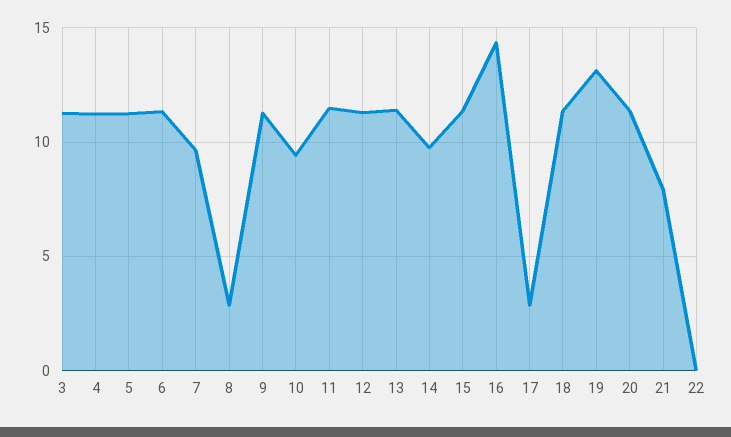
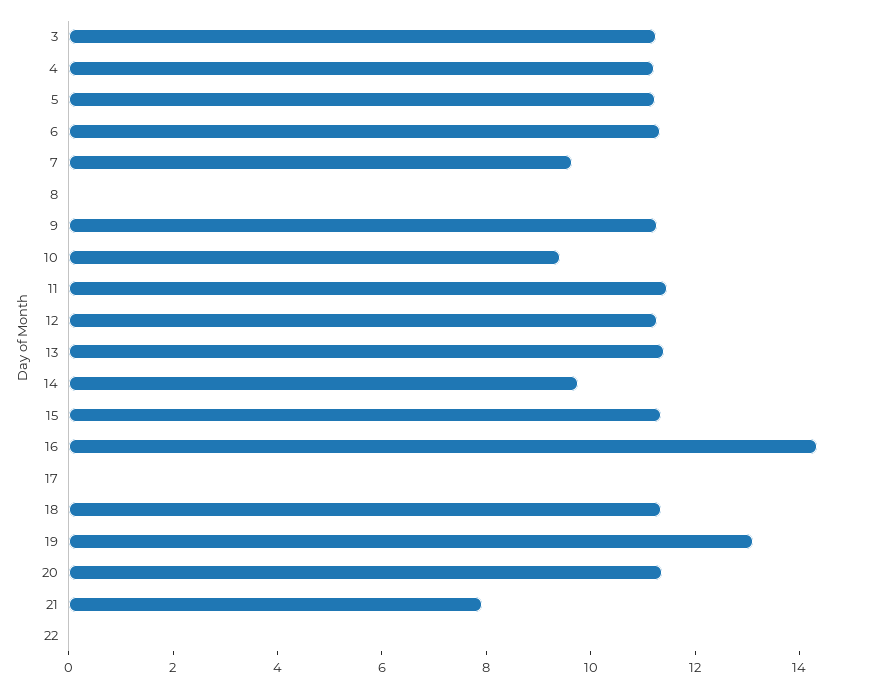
  {
    "3": 11.5,
    "4": 11,
    "5": 11,
    "6": 11.5,
    "7": 9.5,
-   "8": 3,
+   "8": 0,
    "9": 11.5,
    "10": 9.5,
    "11": 11.5,
    "12": 11.5,
    "13": 11.5,
    "14": 10,
    "15": 11.5,
    "16": 14.5,
-   "17": 3,
+   "17": 0,
    "18": 11.5,
    "19": 13,
    "20": 11.5,
    "21": 8,
    "22": 0
  }

